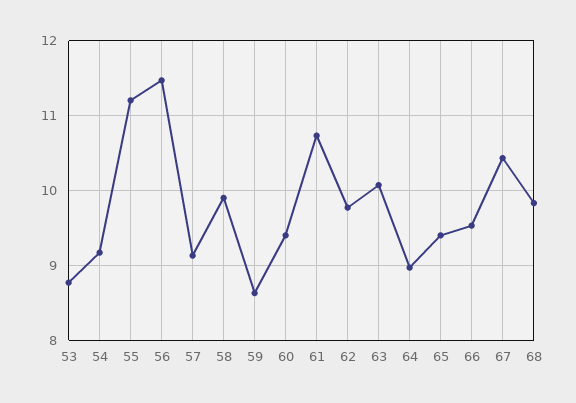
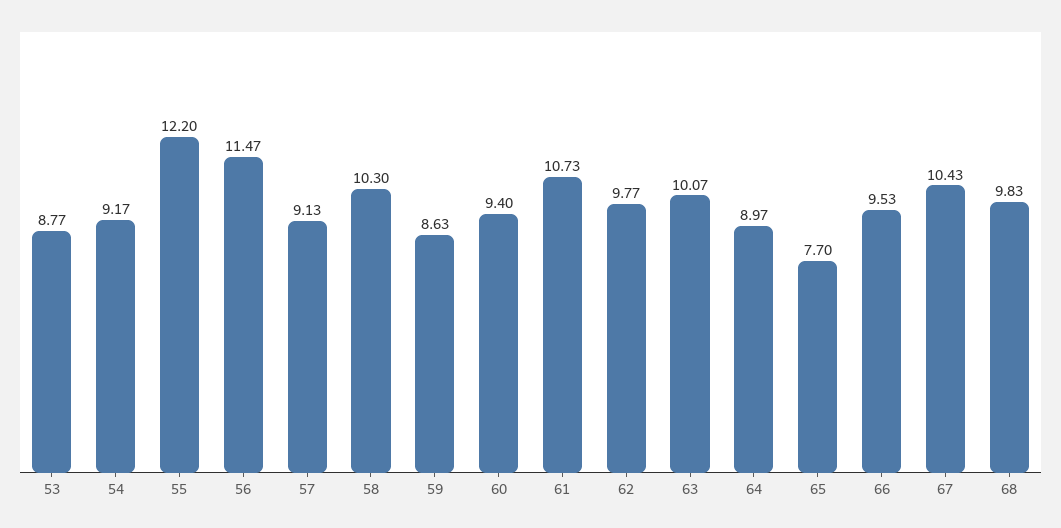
  {
    "53": 8.77,
    "54": 9.17,
-   "55": 11.2,
+   "55": 12.2,
    "56": 11.47,
    "57": 9.13,
-   "58": 9.9,
+   "58": 10.3,
    "59": 8.63,
    "60": 9.4,
    "61": 10.73,
    "62": 9.77,
    "63": 10.07,
    "64": 8.97,
-   "65": 9.4,
+   "65": 7.7,
    "66": 9.53,
    "67": 10.43,
    "68": 9.83
  }

